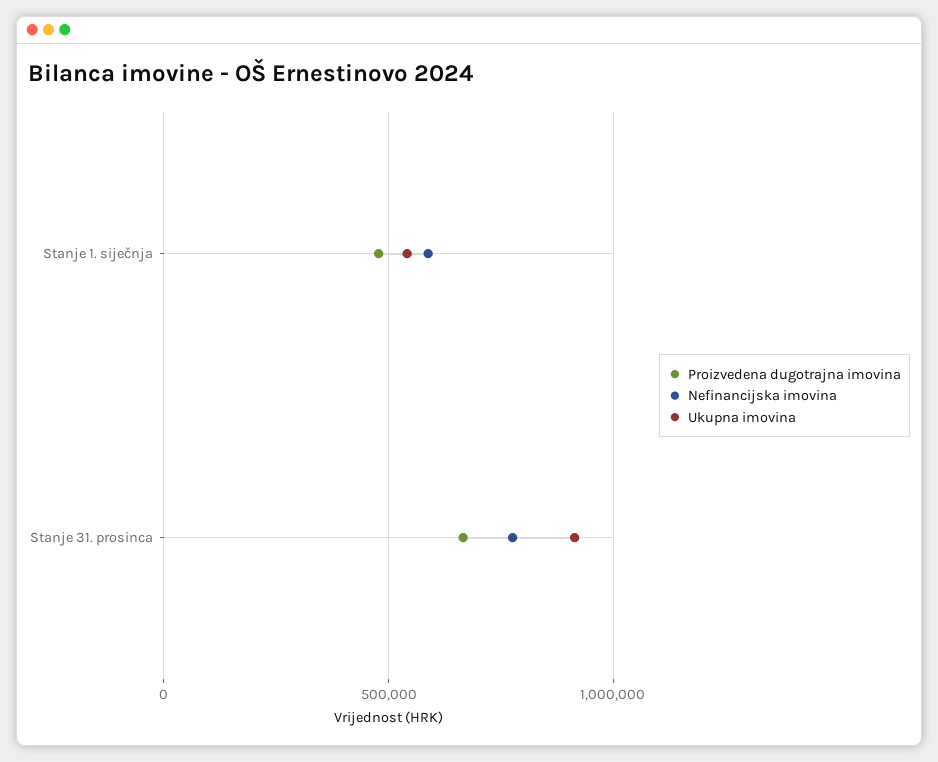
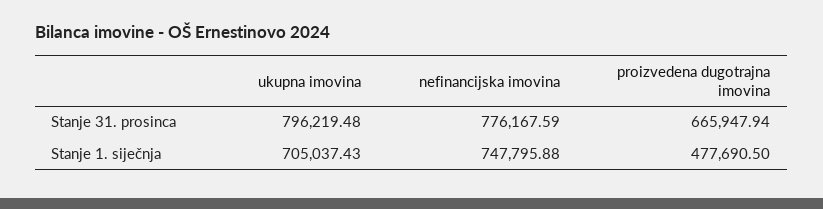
  {
    "Proizvedena dugotrajna imovina": {
      "Stanje 1. siječnja": 477690.5,
      "Stanje 31. prosinca": 665947.94
    },
    "Nefinancijska imovina": {
-     "Stanje 1. siječnja": 600000,
+     "Stanje 1. siječnja": 747795.88,
      "Stanje 31. prosinca": 776167.59
    },
    "Ukupna imovina": {
-     "Stanje 1. siječnja": 550000,
+     "Stanje 1. siječnja": 705037.43,
-     "Stanje 31. prosinca": 900000
+     "Stanje 31. prosinca": 796219.48
    }
  }

